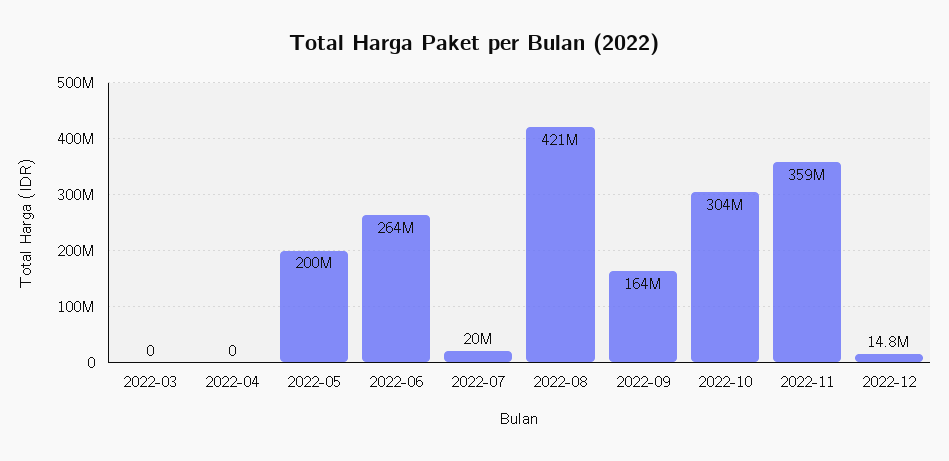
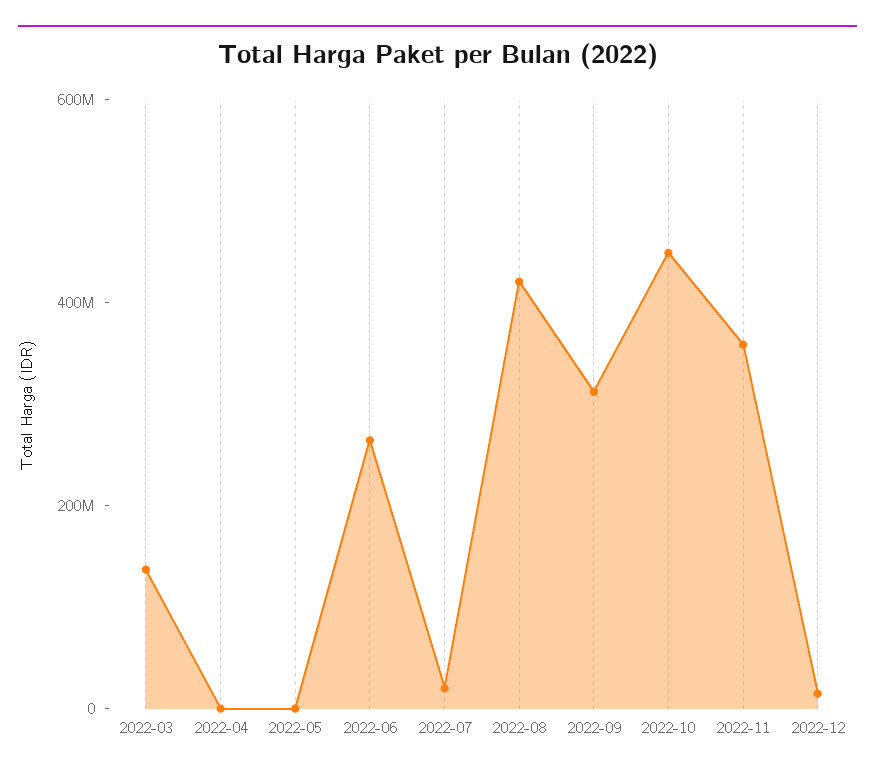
  {
-   "2022-03": 0,
+   "2022-03": 150000000,
    "2022-04": 0,
-   "2022-05": 200000000,
+   "2022-05": 0,
    "2022-06": 264000000,
    "2022-07": 20000000,
    "2022-08": 421000000,
-   "2022-09": 164000000,
+   "2022-09": 300000000,
-   "2022-10": 304000000,
+   "2022-10": 450000000,
    "2022-11": 359000000,
    "2022-12": 14800000
  }

